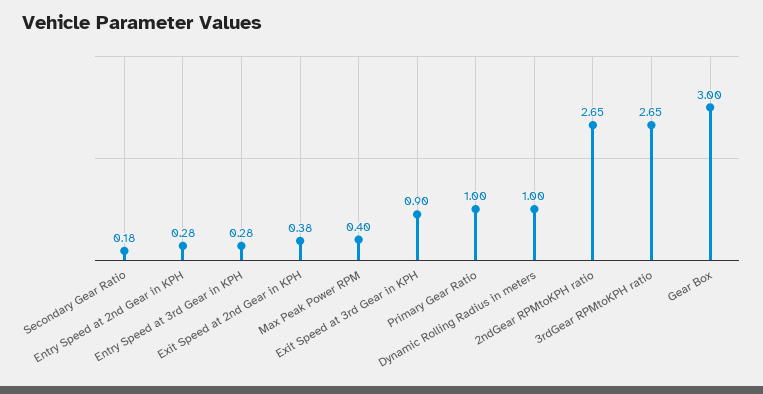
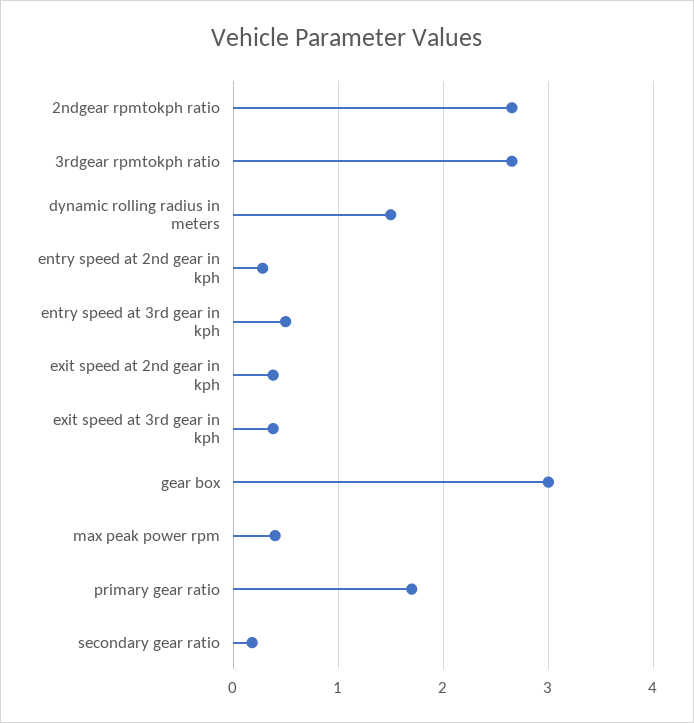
  {
    "Secondary Gear Ratio": 0.18,
    "Entry Speed at 2nd Gear in KPH": 0.28,
-   "Entry Speed at 3rd Gear in KPH": 0.28,
+   "Entry Speed at 3rd Gear in KPH": 0.5,
    "Exit Speed at 2nd Gear in KPH": 0.38,
    "Max Peak Power RPM": 0.4,
-   "Exit Speed at 3rd Gear in KPH": 0.9,
+   "Exit Speed at 3rd Gear in KPH": 0.4,
-   "Primary Gear Ratio": 1,
+   "Primary Gear Ratio": 1.7,
-   "Dynamic Rolling Radius in meters": 1,
+   "Dynamic Rolling Radius in meters": 1.5,
    "2ndGear RPMtoKPH ratio": 2.65,
    "3rdGear RPMtoKPH ratio": 2.65,
    "Gear Box": 3
  }

